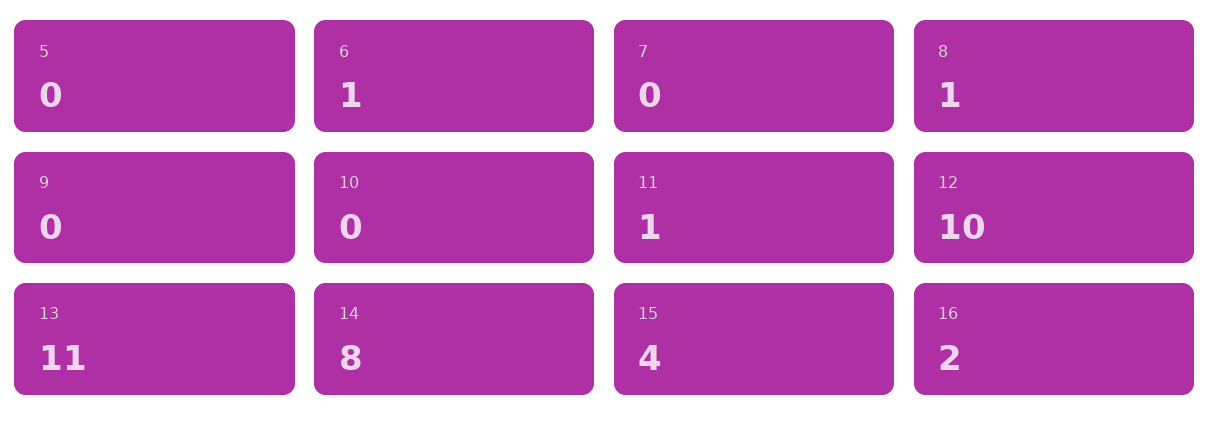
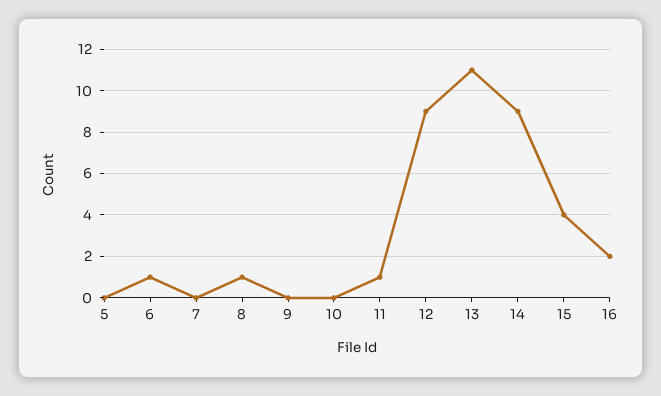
  {
    "5": 0,
    "6": 1,
    "7": 0,
    "8": 1,
    "9": 0,
    "10": 0,
    "11": 1,
-   "12": 10,
+   "12": 9,
    "13": 11,
-   "14": 8,
+   "14": 9,
    "15": 4,
    "16": 2
  }

